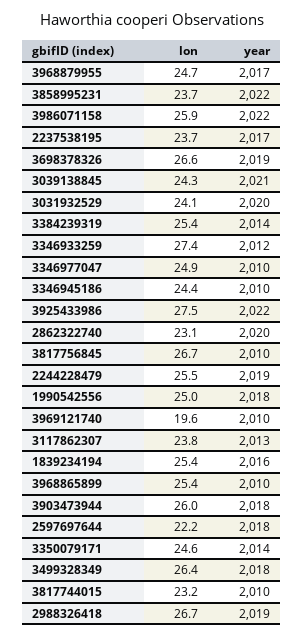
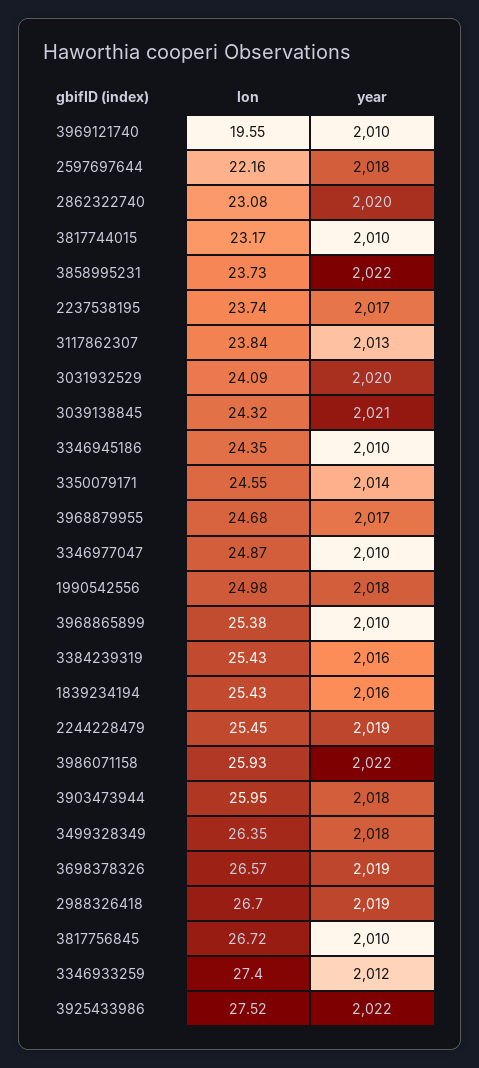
  {
    "lon": {
      "3968879955": 24.68,
      "3858995231": 23.73,
      "3986071158": 25.93,
      "2237538195": 23.74,
      "3698378326": 26.57,
      "3039138845": 24.32,
      "3031932529": 24.09,
      "3384239319": 25.43,
      "3346933259": 27.4,
      "3346977047": 24.87,
      "3346945186": 24.35,
      "3925433986": 27.52,
      "2862322740": 23.08,
      "3817756845": 26.72,
      "2244228479": 25.45,
      "1990542556": 24.98,
      "3969121740": 19.55,
      "3117862307": 23.84,
      "1839234194": 25.43,
      "3968865899": 25.38,
      "3903473944": 25.95,
      "2597697644": 22.16,
      "3350079171": 24.55,
      "3499328349": 26.35,
      "3817744015": 23.17,
      "2988326418": 26.7
    },
    "year": {
      "3968879955": 2017,
      "3858995231": 2022,
      "3986071158": 2022,
      "2237538195": 2017,
      "3698378326": 2019,
      "3039138845": 2021,
      "3031932529": 2020,
-     "3384239319": 2014,
+     "3384239319": 2016,
      "3346933259": 2012,
      "3346977047": 2010,
      "3346945186": 2010,
      "3925433986": 2022,
      "2862322740": 2020,
      "3817756845": 2010,
      "2244228479": 2019,
      "1990542556": 2018,
      "3969121740": 2010,
      "3117862307": 2013,
      "1839234194": 2016,
      "3968865899": 2010,
      "3903473944": 2018,
      "2597697644": 2018,
      "3350079171": 2014,
      "3499328349": 2018,
      "3817744015": 2010,
      "2988326418": 2019
    }
  }

